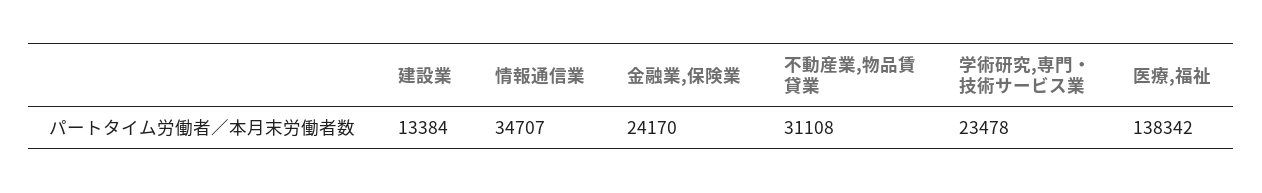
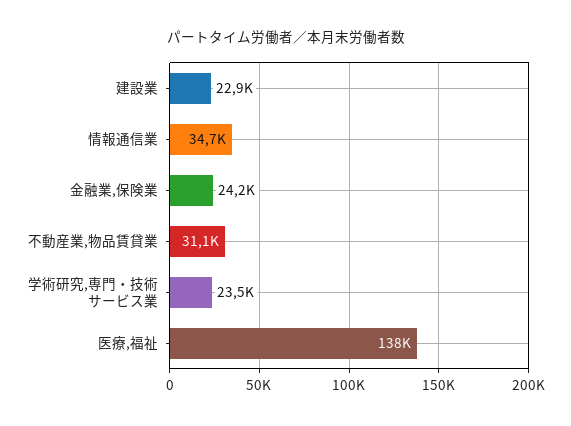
  {
-   "建設業": 13384,
+   "建設業": 22900,
    "情報通信業": 34707,
    "金融業,保険業": 24170,
    "不動産業,物品賃貸業": 31108,
    "学術研究,専門・技術サービス業": 23478,
    "医療,福祉": 138342
  }

